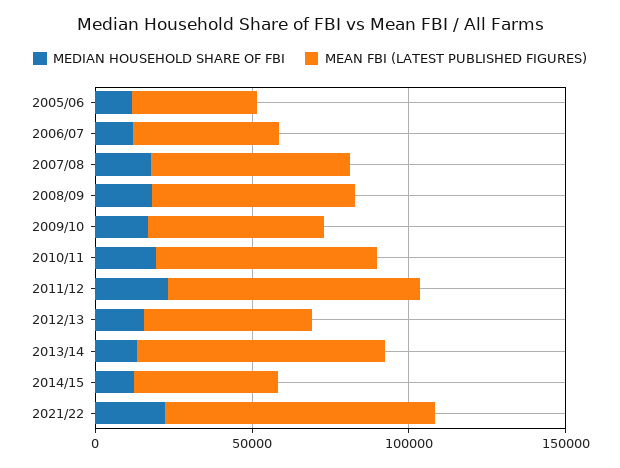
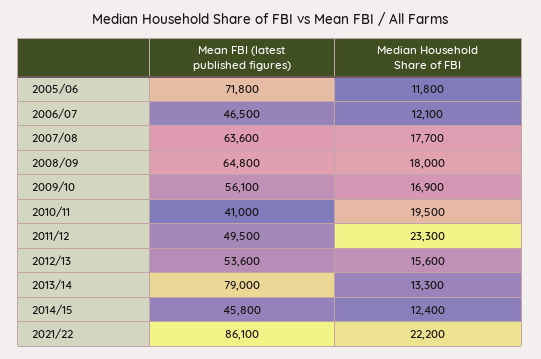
  {
    "MEDIAN HOUSEHOLD SHARE OF FBI": {
      "2005/06": 11800,
      "2006/07": 12100,
      "2007/08": 17700,
      "2008/09": 18000,
      "2009/10": 16900,
      "2010/11": 19500,
      "2011/12": 23300,
      "2012/13": 15600,
      "2013/14": 13300,
      "2014/15": 12400,
      "2021/22": 22200
    },
    "MEAN FBI (LATEST PUBLISHED FIGURES)": {
-     "2005/06": 40000,
+     "2005/06": 71800,
      "2006/07": 46500,
      "2007/08": 63600,
      "2008/09": 64800,
      "2009/10": 56100,
-     "2010/11": 70000,
+     "2010/11": 41000,
-     "2011/12": 80000,
+     "2011/12": 49500,
      "2012/13": 53600,
      "2013/14": 79000,
      "2014/15": 45800,
      "2021/22": 86100
    }
  }

